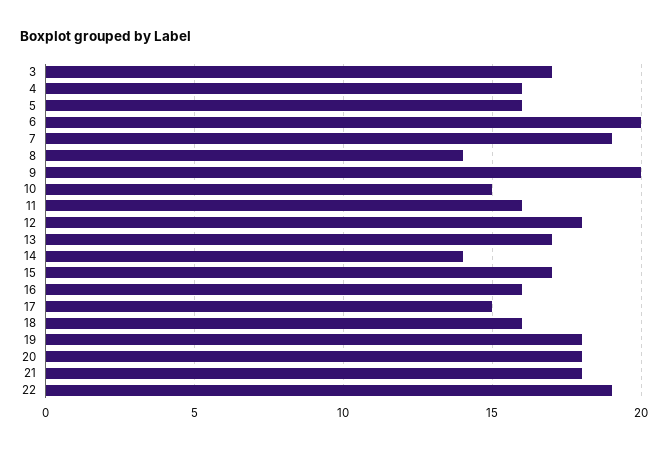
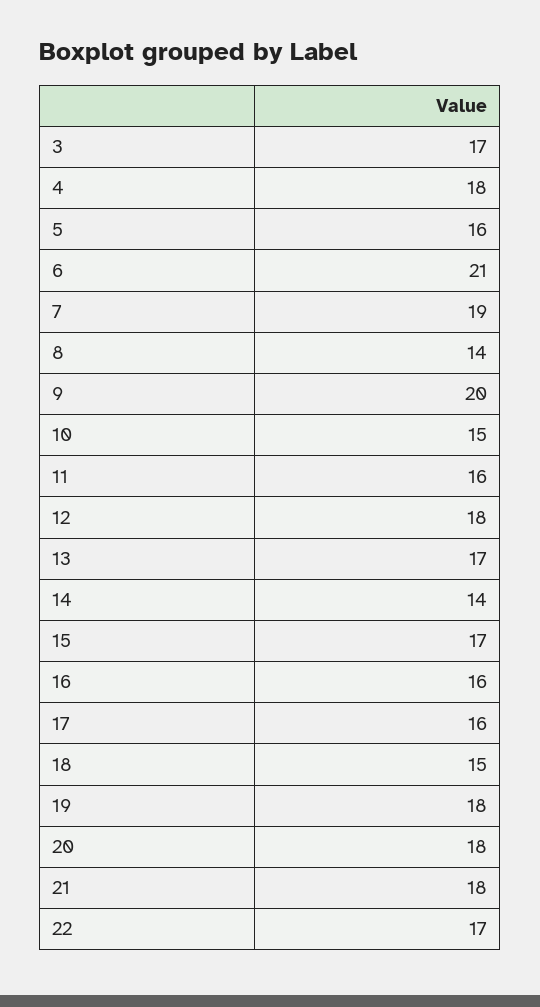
  {
    "3": 17,
-   "4": 16,
+   "4": 18,
    "5": 16,
-   "6": 20,
+   "6": 21,
    "7": 19,
    "8": 14,
    "9": 20,
    "10": 15,
    "11": 16,
    "12": 18,
    "13": 17,
    "14": 14,
    "15": 17,
    "16": 16,
-   "17": 15,
+   "17": 16,
-   "18": 16,
+   "18": 15,
    "19": 18,
    "20": 18,
    "21": 18,
-   "22": 19
+   "22": 17
  }

